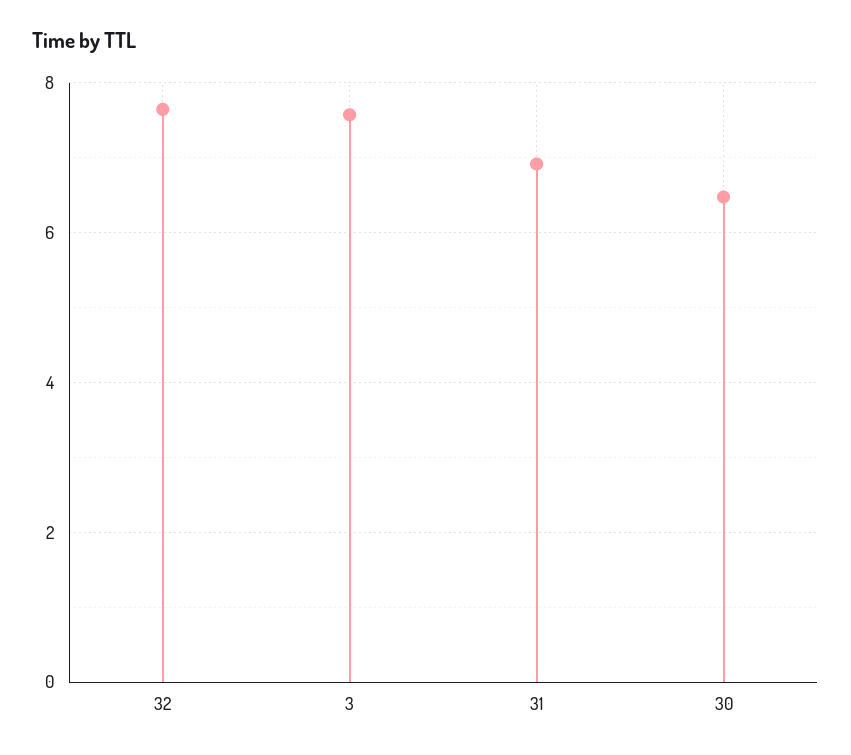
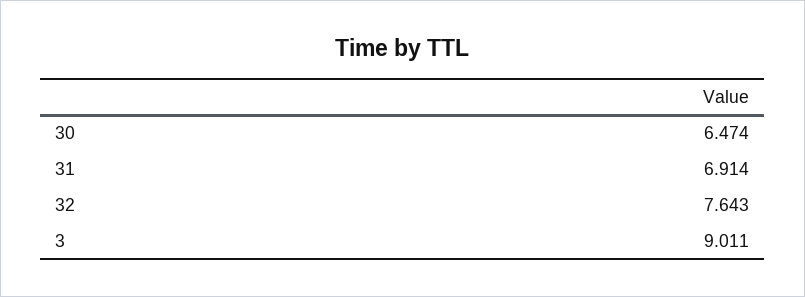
  {
    "32": 7.643,
-   "3": 7.6,
+   "3": 9.011,
    "31": 6.914,
    "30": 6.474
  }

